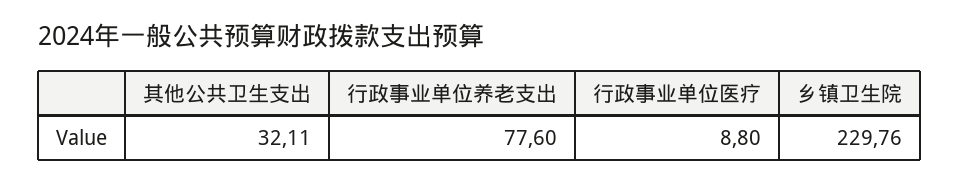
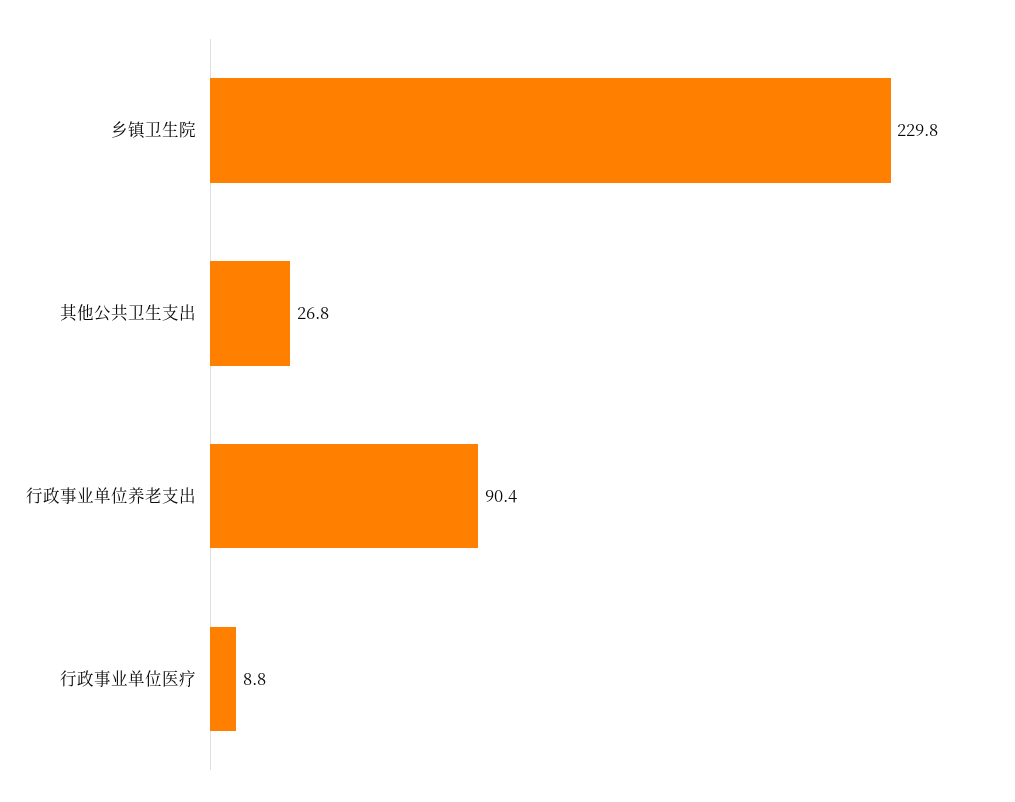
  {
-   "其他公共卫生支出": 32.11,
+   "其他公共卫生支出": 26.8,
-   "行政事业单位养老支出": 77.6,
+   "行政事业单位养老支出": 90.4,
    "行政事业单位医疗": 8.8,
    "乡镇卫生院": 229.76
  }

